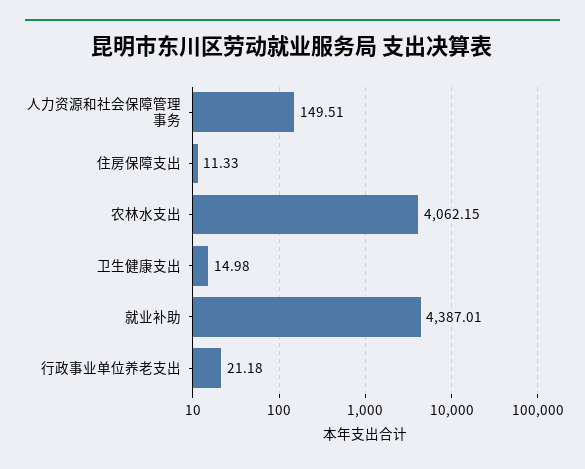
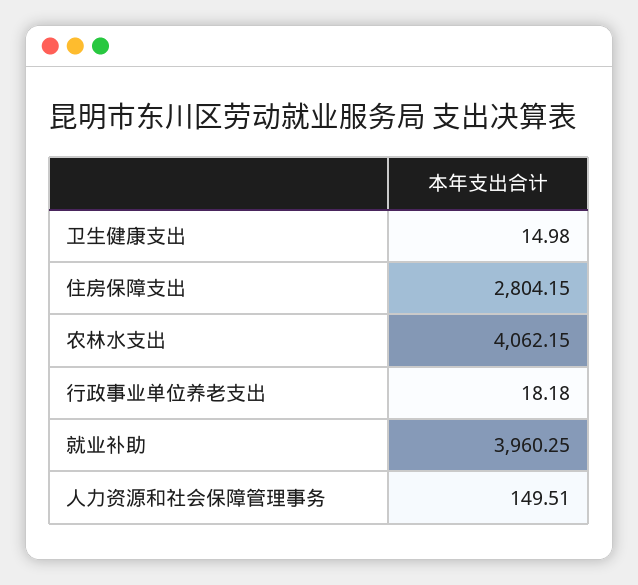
  {
    "人力资源和社会保障管理事务": 149.51,
-   "住房保障支出": 11.33,
+   "住房保障支出": 2804.15,
    "农林水支出": 4062.15,
    "卫生健康支出": 14.98,
-   "就业补助": 4387.01,
+   "就业补助": 3960.25,
-   "行政事业单位养老支出": 21.18
+   "行政事业单位养老支出": 18.18
  }

